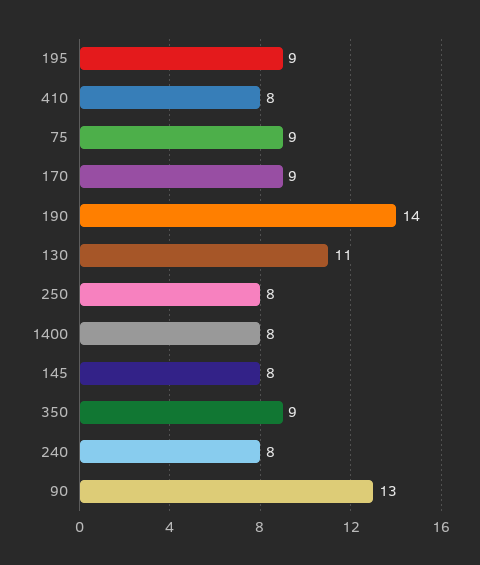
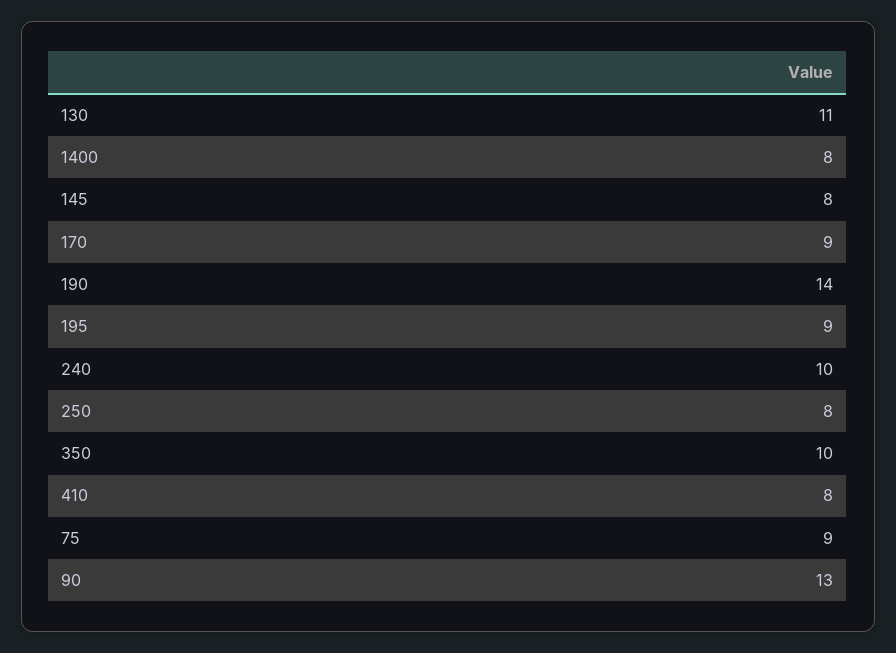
  {
    "195": 9,
    "410": 8,
    "75": 9,
    "170": 9,
    "190": 14,
    "130": 11,
    "250": 8,
    "1400": 8,
    "145": 8,
-   "350": 9,
+   "350": 10,
-   "240": 8,
+   "240": 10,
    "90": 13
  }

